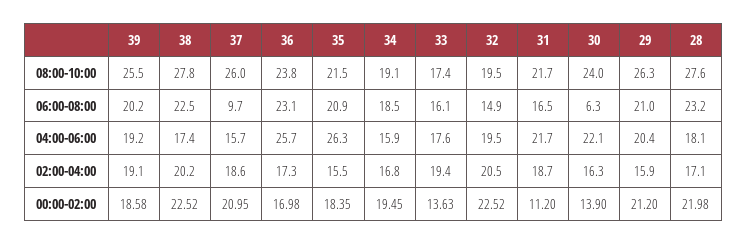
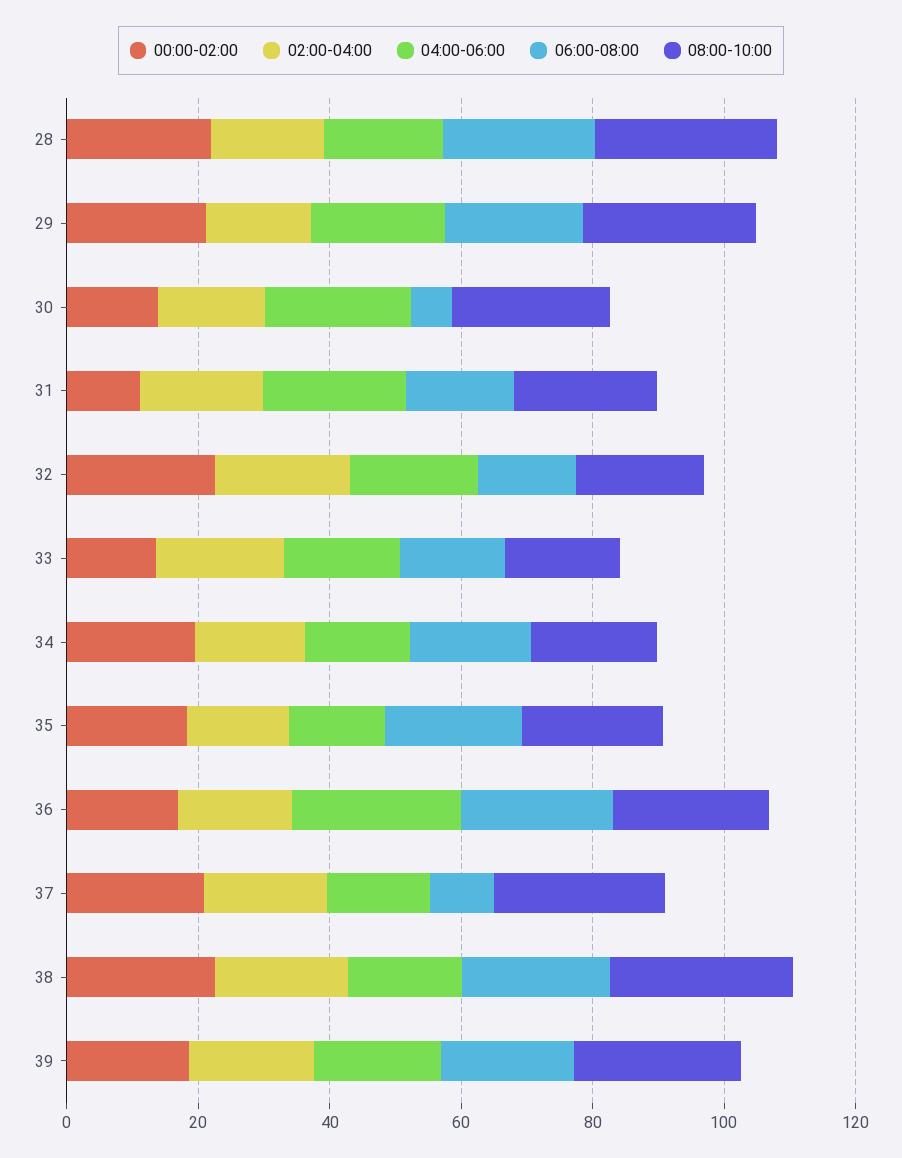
  {
    "08:00-10:00": {
      "39": 25.5,
      "38": 27.8,
      "37": 26,
      "36": 23.8,
      "35": 21.5,
      "34": 19.1,
      "33": 17.4,
      "32": 19.5,
      "31": 21.7,
      "30": 24,
      "29": 26.3,
      "28": 27.6
    },
    "06:00-08:00": {
      "39": 20.2,
      "38": 22.5,
      "37": 9.7,
      "36": 23.1,
      "35": 20.9,
      "34": 18.5,
      "33": 16.1,
      "32": 14.9,
      "31": 16.5,
      "30": 6.3,
      "29": 21,
      "28": 23.2
    },
    "04:00-06:00": {
      "39": 19.2,
      "38": 17.4,
      "37": 15.7,
      "36": 25.7,
-     "35": 26.3,
+     "35": 15,
      "34": 15.9,
      "33": 17.6,
      "32": 19.5,
      "31": 21.7,
      "30": 22.1,
      "29": 20.4,
      "28": 18.1
    },
    "02:00-04:00": {
      "39": 19.1,
      "38": 20.2,
      "37": 18.6,
      "36": 17.3,
      "35": 15.5,
      "34": 16.8,
      "33": 19.4,
      "32": 20.5,
      "31": 18.7,
      "30": 16.3,
      "29": 15.9,
      "28": 17.1
    },
    "00:00-02:00": {
      "39": 18.58,
      "38": 22.52,
      "37": 20.95,
      "36": 16.98,
      "35": 18.35,
      "34": 19.45,
      "33": 13.63,
      "32": 22.52,
      "31": 11.2,
      "30": 13.9,
      "29": 21.2,
      "28": 21.98
    }
  }

